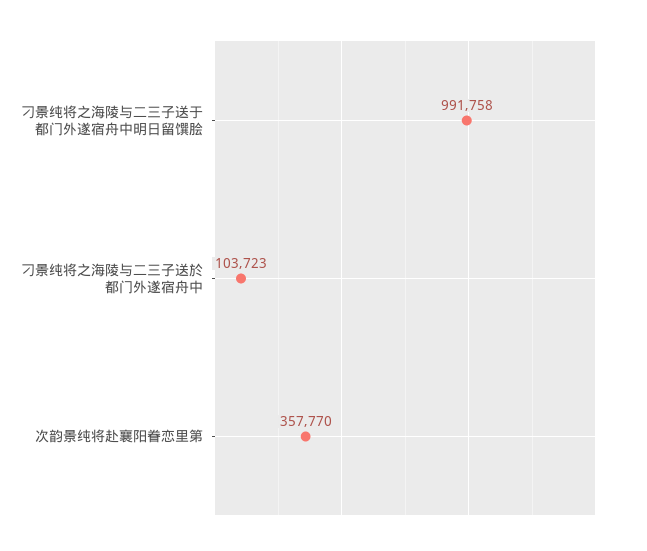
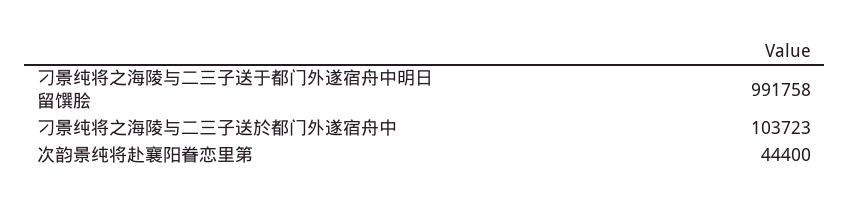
  {
    "刁景纯将之海陵与二三子送于都门外遂宿舟中明日留馔脍": 991758,
    "刁景纯将之海陵与二三子送於都门外遂宿舟中": 103723,
-   "次韵景纯将赴襄阳眷恋里第": 357770
+   "次韵景纯将赴襄阳眷恋里第": 44400
  }

